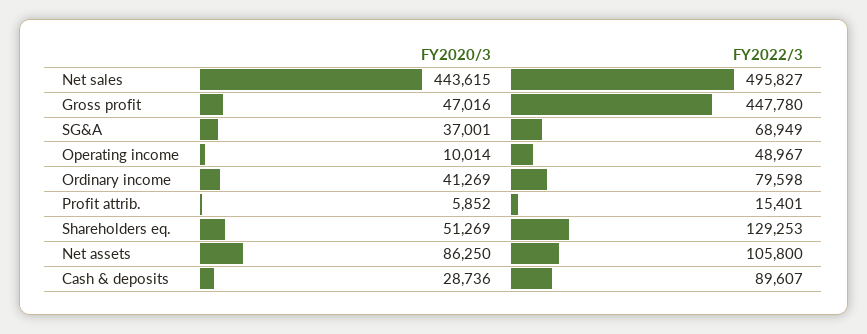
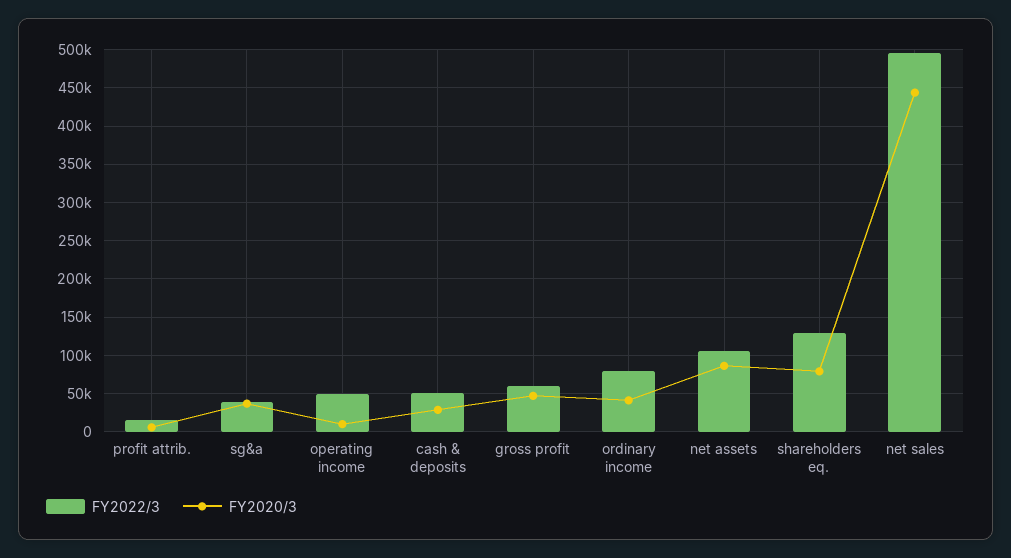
  {
    "FY2020/3": {
      "Net sales": 443615,
      "Gross profit": 47016,
      "SG&A": 37001,
      "Operating income": 10014,
      "Ordinary income": 41269,
      "Profit attrib.": 5852,
-     "Shareholders eq.": 51269,
+     "Shareholders eq.": 80000,
      "Net assets": 86250,
      "Cash & deposits": 28736
    },
    "FY2022/3": {
      "Net sales": 495827,
-     "Gross profit": 447780,
+     "Gross profit": 60000,
-     "SG&A": 68949,
+     "SG&A": 40000,
      "Operating income": 48967,
      "Ordinary income": 79598,
      "Profit attrib.": 15401,
      "Shareholders eq.": 129253,
      "Net assets": 105800,
-     "Cash & deposits": 89607
+     "Cash & deposits": 50000
    }
  }

